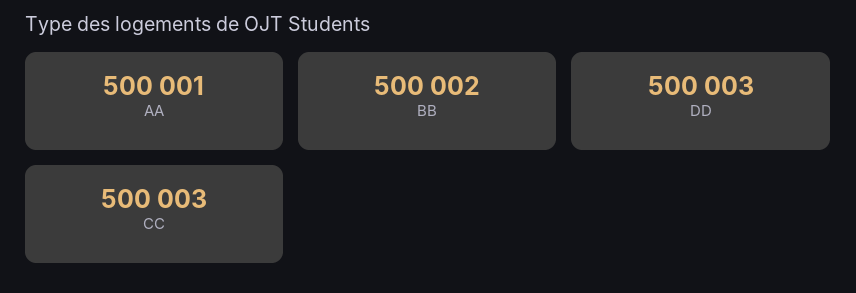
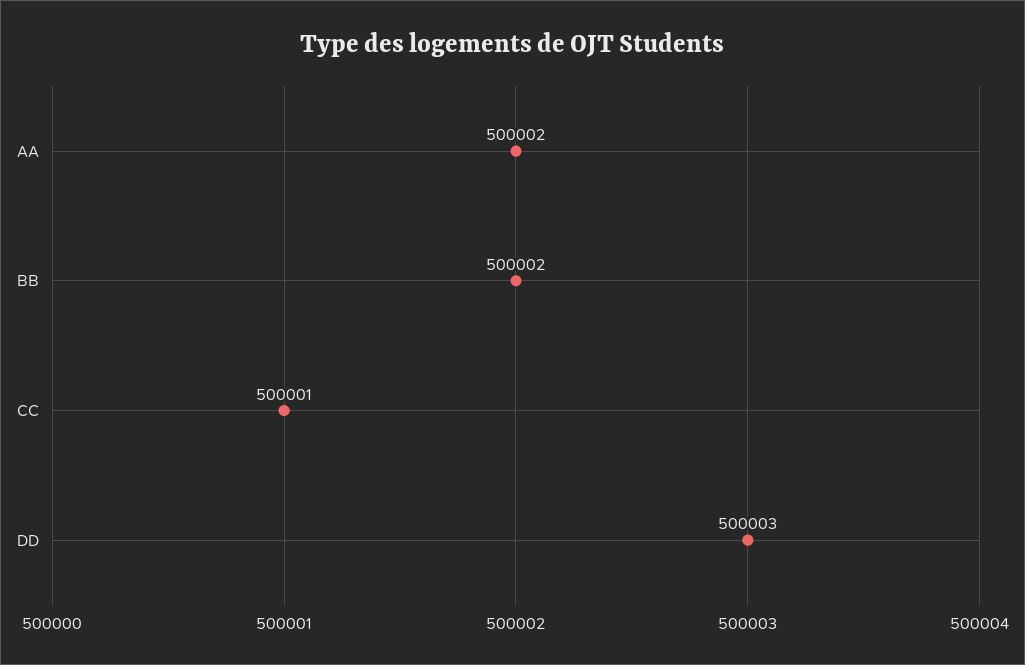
  {
-   "AA": 500001,
+   "AA": 500002,
    "BB": 500002,
    "DD": 500003,
-   "CC": 500003
+   "CC": 500001
  }

